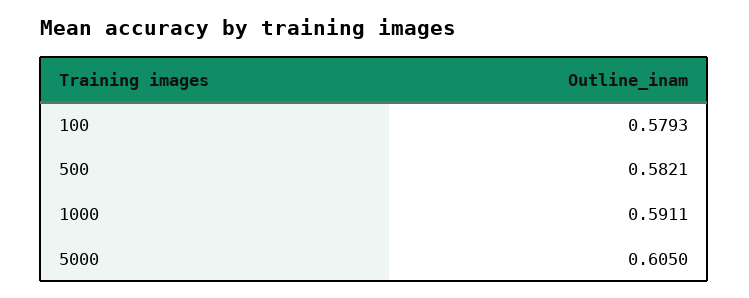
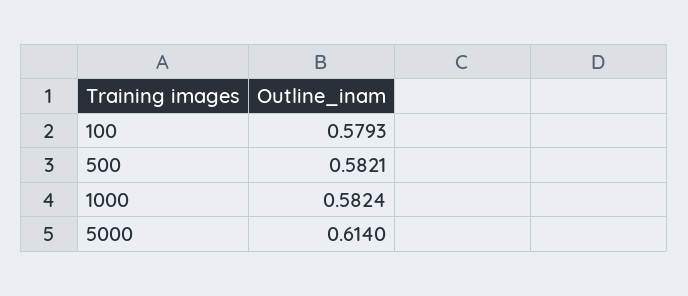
  {
    "100": 0.5793,
    "500": 0.5821,
-   "1000": 0.5911,
+   "1000": 0.5824,
-   "5000": 0.605
+   "5000": 0.614
  }

